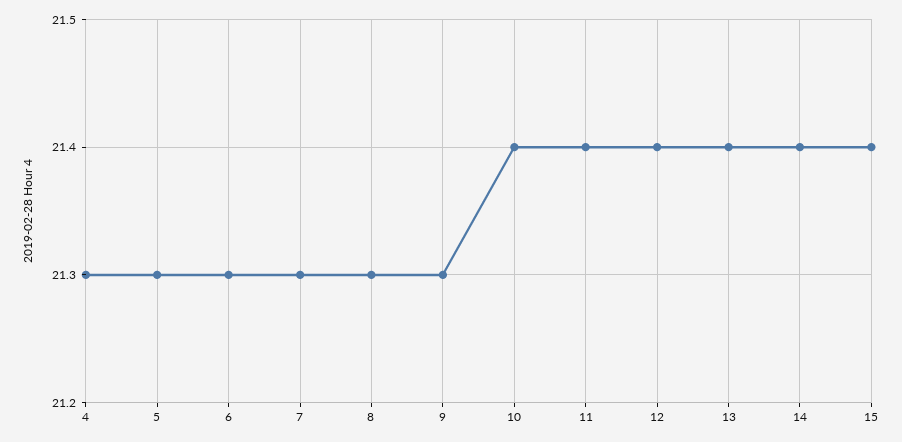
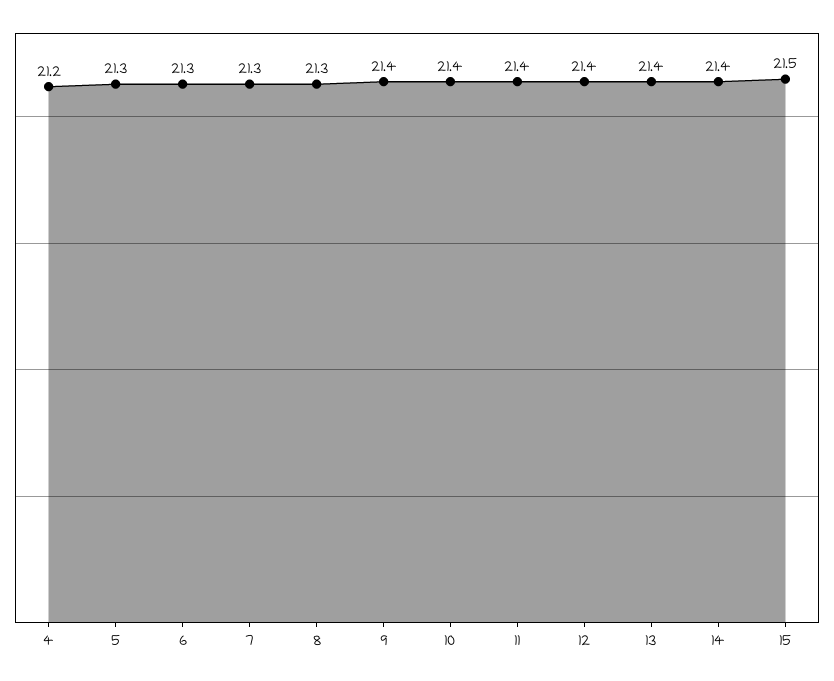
  {
-   "4": 21.3,
+   "4": 21.2,
    "5": 21.3,
    "6": 21.3,
    "7": 21.3,
    "8": 21.3,
-   "9": 21.3,
+   "9": 21.4,
    "10": 21.4,
    "11": 21.4,
    "12": 21.4,
    "13": 21.4,
    "14": 21.4,
-   "15": 21.4
+   "15": 21.5
  }

